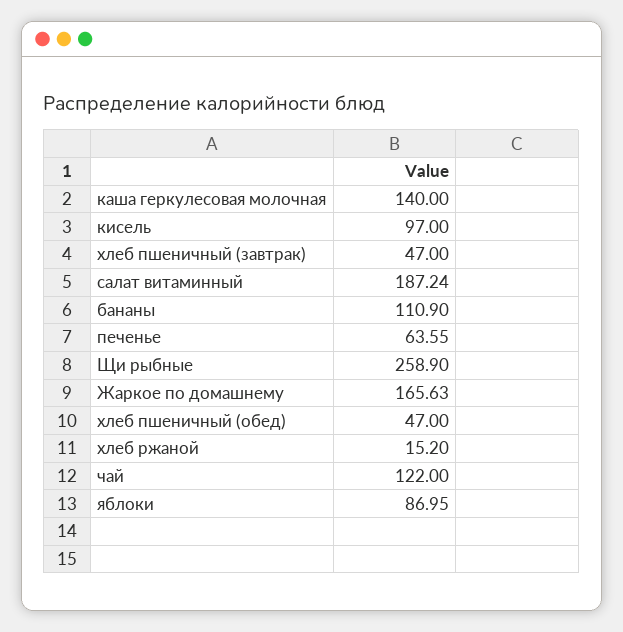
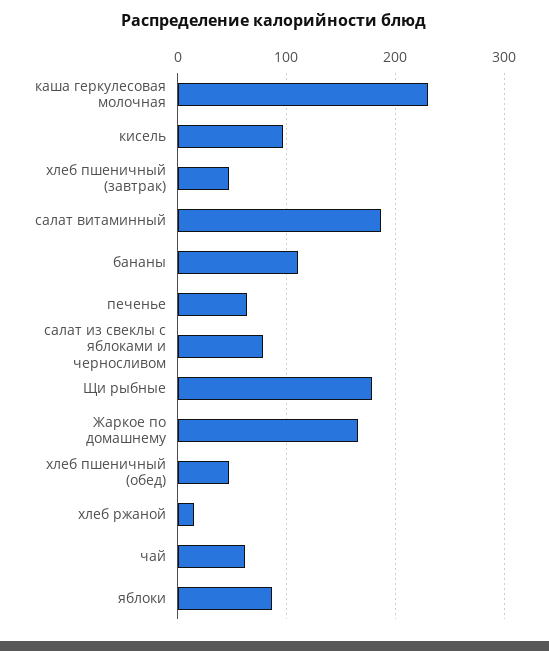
  {
-   "каша геркулесовая молочная": 140,
+   "каша геркулесовая молочная": 230,
    "кисель": 97,
    "хлеб пшеничный (завтрак)": 47,
    "салат витаминный": 187.24,
    "бананы": 110.9,
    "печенье": 63.55,
-   "Щи рыбные": 258.9,
+   "Щи рыбные": 180,
    "Жаркое по домашнему": 165.63,
    "хлеб пшеничный (обед)": 47,
    "хлеб ржаной": 15.2,
-   "чай": 122,
+   "чай": 60,
-   "яблоки": 86.95
+   "яблоки": 86.95,
+   "салат из свеклы с яблоками и черносливом": 80
  }

